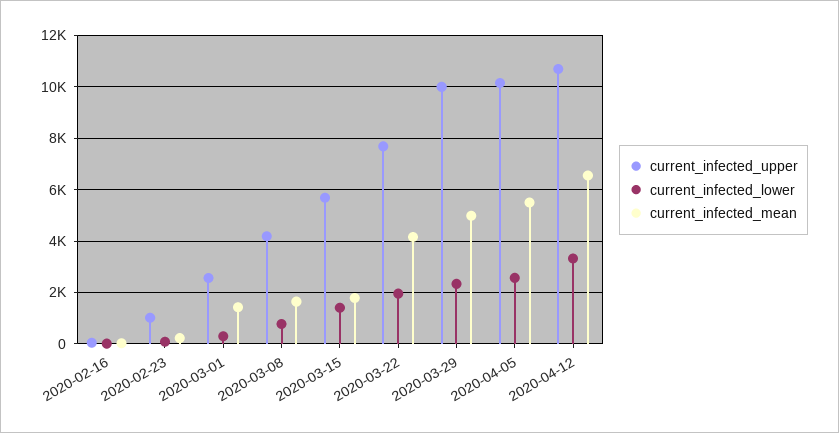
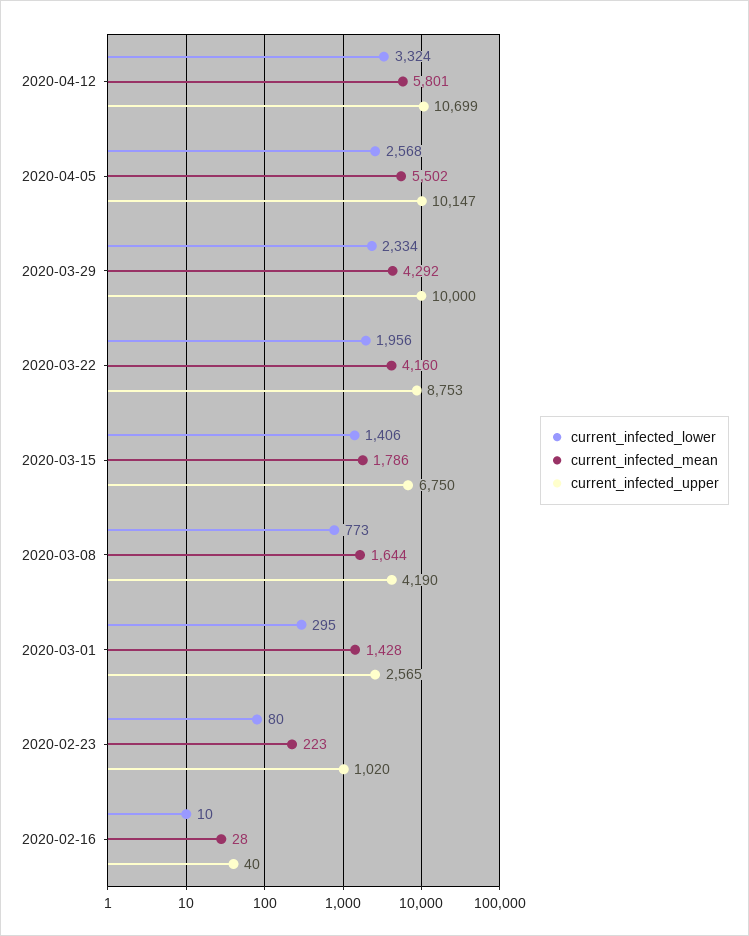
  {
    "current_infected_upper": {
      "2020-02-16": 40,
      "2020-02-23": 1020,
      "2020-03-01": 2565,
      "2020-03-08": 4190,
-     "2020-03-15": 5750,
+     "2020-03-15": 6750,
-     "2020-03-22": 7750,
+     "2020-03-22": 8753,
      "2020-03-29": 10000,
      "2020-04-05": 10147,
      "2020-04-12": 10699
    },
    "current_infected_lower": {
      "2020-02-16": 10,
      "2020-02-23": 80,
      "2020-03-01": 295,
      "2020-03-08": 773,
      "2020-03-15": 1406,
      "2020-03-22": 1956,
      "2020-03-29": 2334,
      "2020-04-05": 2568,
      "2020-04-12": 3324
    },
    "current_infected_mean": {
      "2020-02-16": 28,
      "2020-02-23": 223,
      "2020-03-01": 1428,
      "2020-03-08": 1644,
      "2020-03-15": 1786,
      "2020-03-22": 4160,
-     "2020-03-29": 5000,
+     "2020-03-29": 4292,
      "2020-04-05": 5502,
-     "2020-04-12": 6500
+     "2020-04-12": 5801
    }
  }

